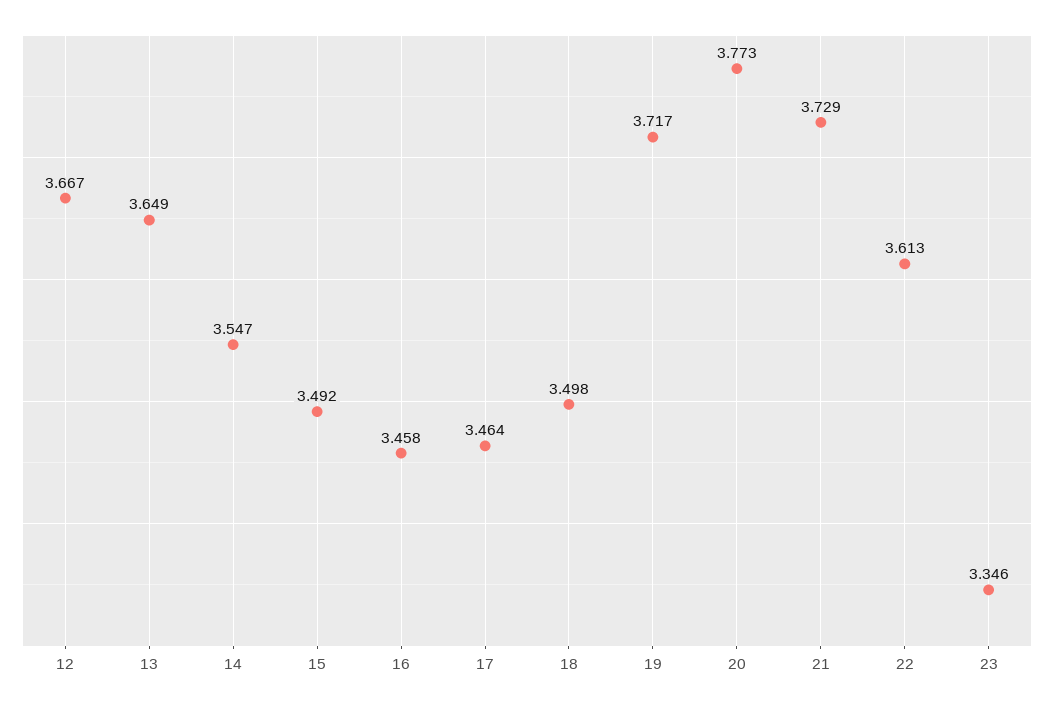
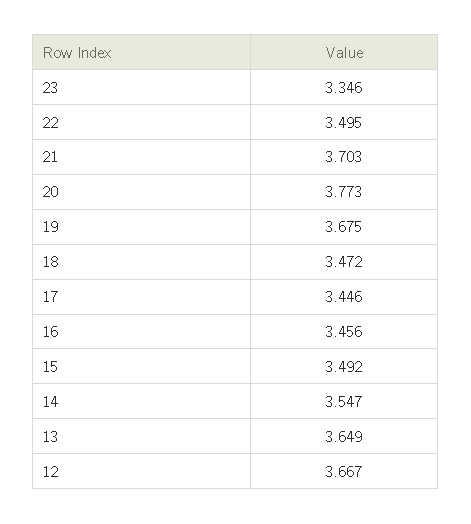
  {
    "12": 3.667,
    "13": 3.649,
    "14": 3.547,
    "15": 3.492,
-   "16": 3.458,
+   "16": 3.456,
-   "17": 3.464,
+   "17": 3.446,
-   "18": 3.498,
+   "18": 3.472,
-   "19": 3.717,
+   "19": 3.675,
    "20": 3.773,
-   "21": 3.729,
+   "21": 3.703,
-   "22": 3.613,
+   "22": 3.495,
    "23": 3.346
  }

